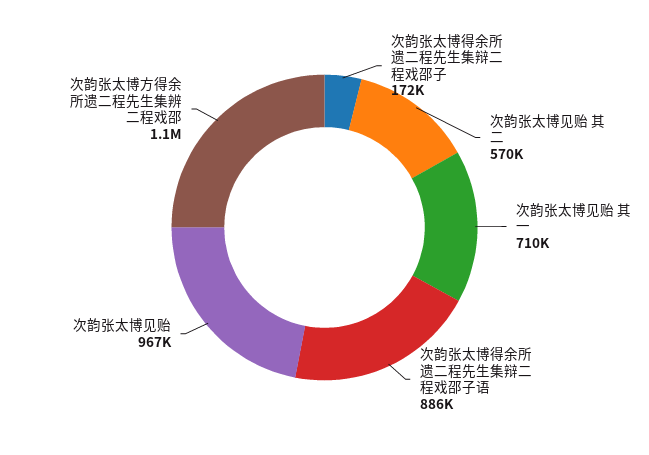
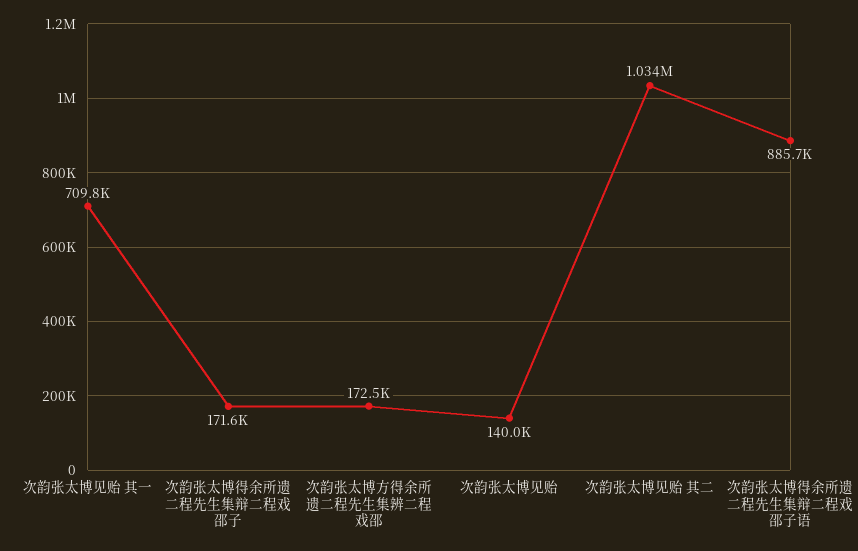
  {
    "次韵张太博得余所遗二程先生集辩二程戏邵子": 171600,
-   "次韵张太博见贻 其二": 570000,
+   "次韵张太博见贻 其二": 1034000,
    "次韵张太博见贻 其一": 709800,
    "次韵张太博得余所遗二程先生集辩二程戏邵子语": 885700,
-   "次韵张太博见贻": 967000,
+   "次韵张太博见贻": 140000,
-   "次韵张太博方得余所遗二程先生集辨二程戏邵": 1100000
+   "次韵张太博方得余所遗二程先生集辨二程戏邵": 172500
  }

